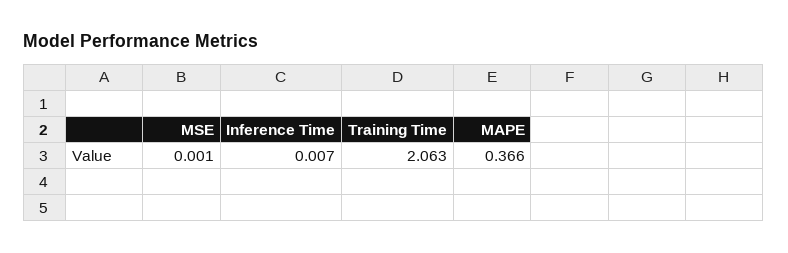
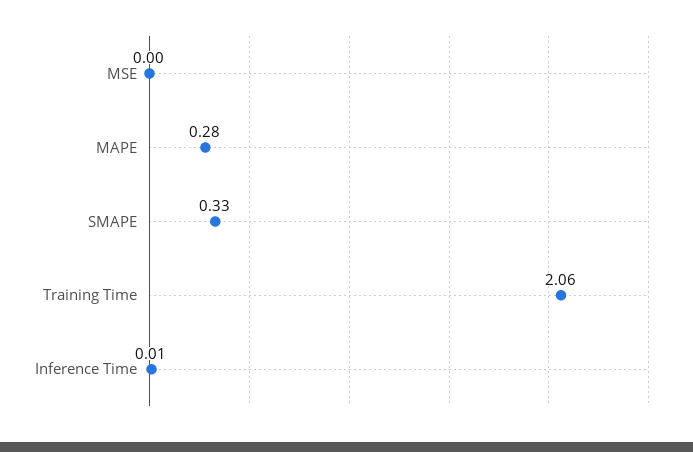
  {
    "MSE": 0.001,
    "Inference Time": 0.007,
    "Training Time": 2.063,
-   "MAPE": 0.366
+   "MAPE": 0.28,
+   "SMAPE": 0.33
  }

